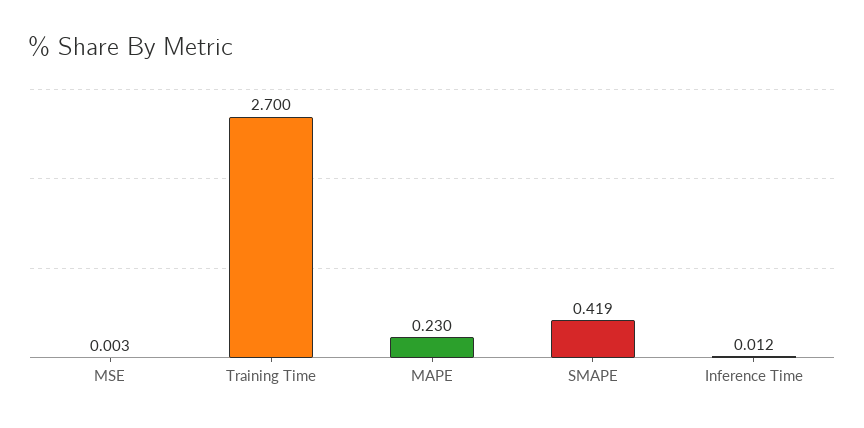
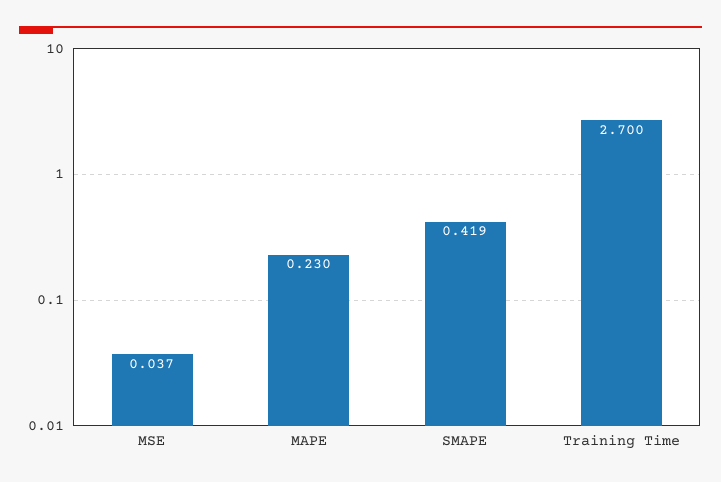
  {
-   "MSE": 0.003,
+   "MSE": 0.037,
    "Training Time": 2.7,
    "MAPE": 0.23,
-   "SMAPE": 0.419,
+   "SMAPE": 0.419
-   "Inference Time": 0.012
  }

